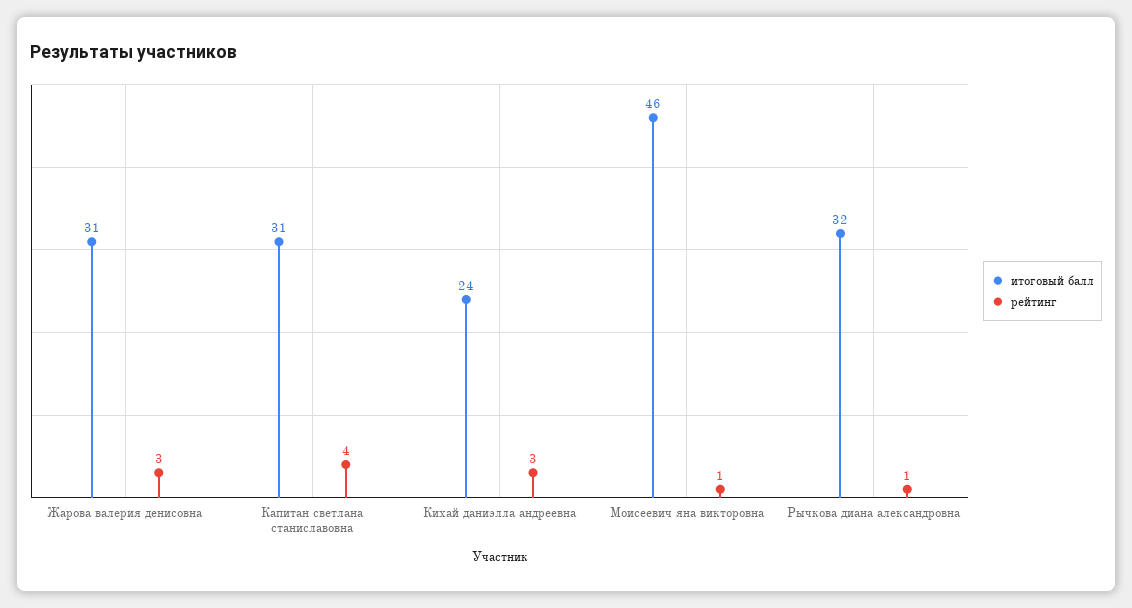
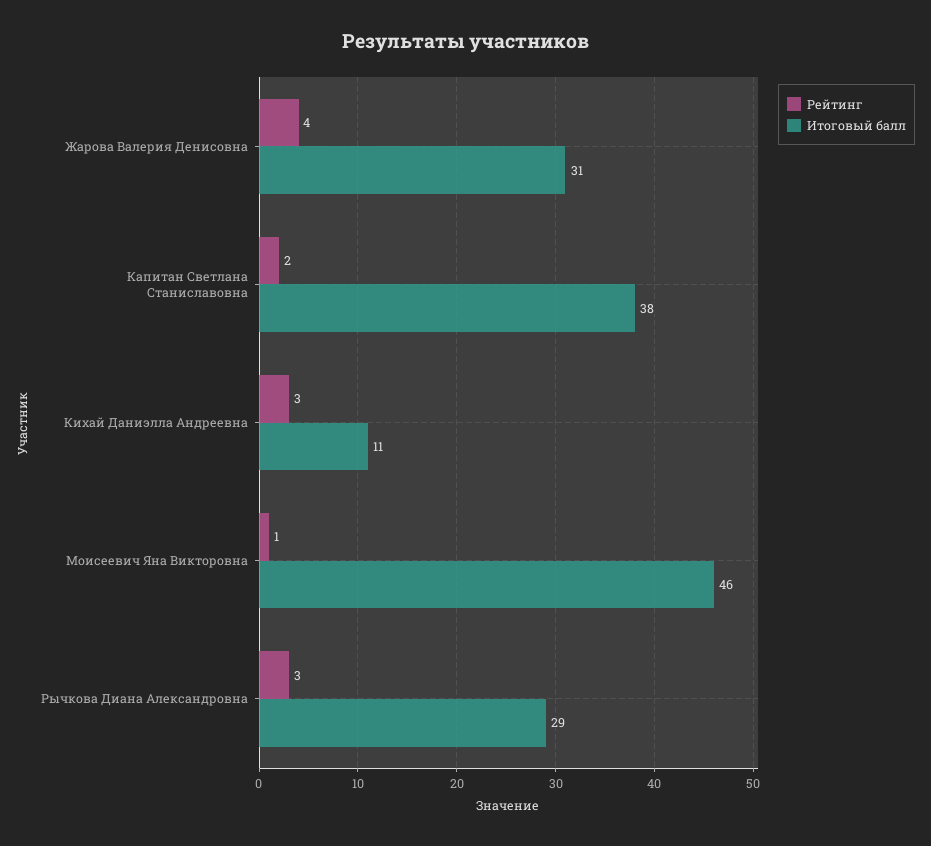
  {
    "итоговый балл": {
      "Жарова валерия денисовна": 31,
-     "Капитан светлана станиславовна": 31,
+     "Капитан светлана станиславовна": 38,
-     "Кихай даниэлла андреевна": 24,
+     "Кихай даниэлла андреевна": 11,
      "Моисеевич яна викторовна": 46,
-     "Рычкова диана александровна": 32
+     "Рычкова диана александровна": 29
    },
    "рейтинг": {
-     "Жарова валерия денисовна": 3,
+     "Жарова валерия денисовна": 4,
-     "Капитан светлана станиславовна": 4,
+     "Капитан светлана станиславовна": 2,
      "Кихай даниэлла андреевна": 3,
      "Моисеевич яна викторовна": 1,
-     "Рычкова диана александровна": 1
+     "Рычкова диана александровна": 3
    }
  }

